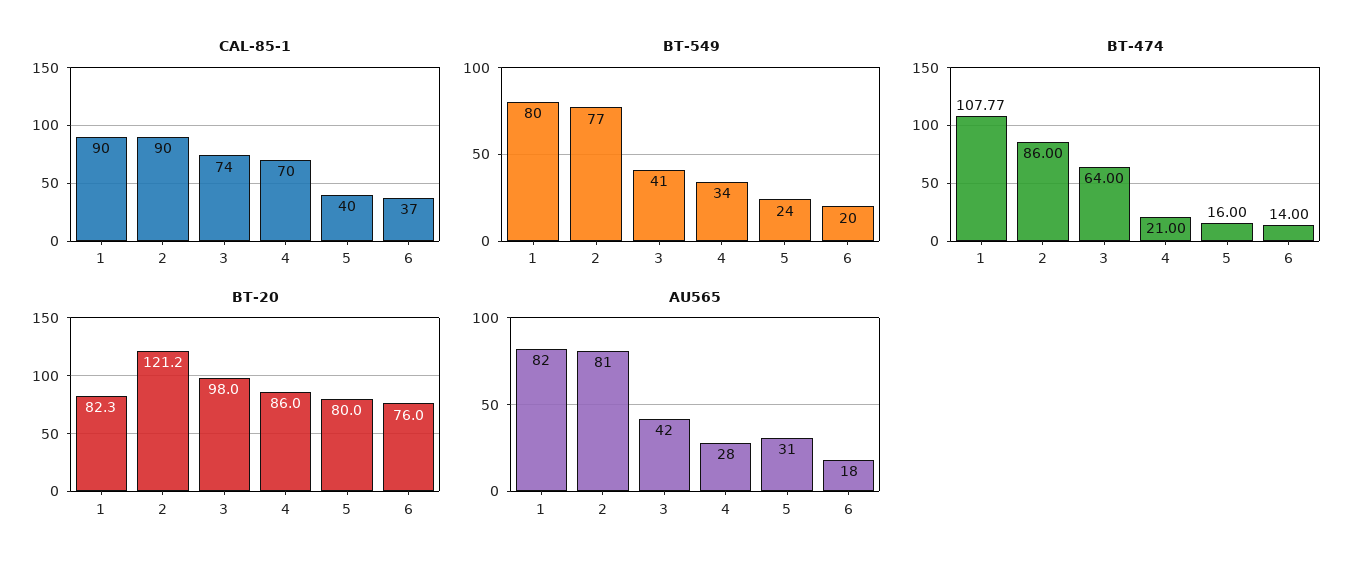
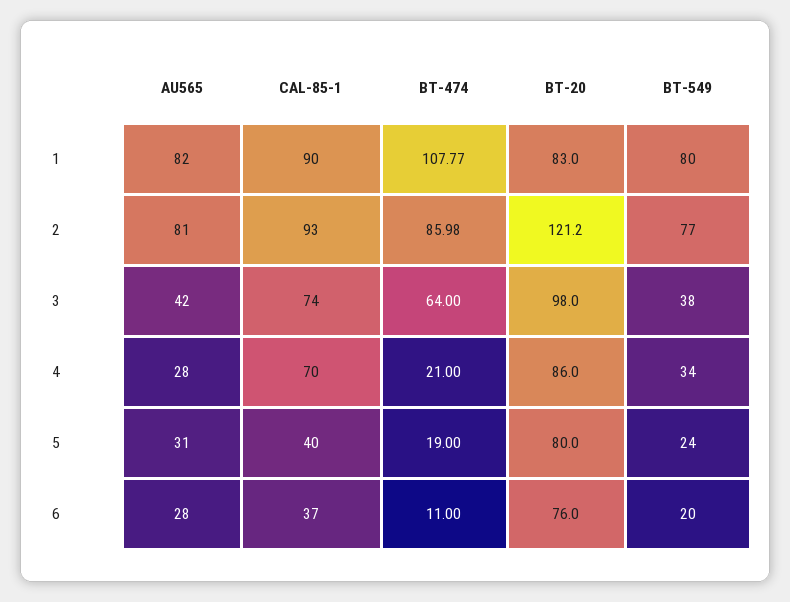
  {
    "CAL-85-1": {
      "1": 90,
-     "2": 90,
+     "2": 93,
      "3": 74,
      "4": 70,
      "5": 40,
      "6": 37
    },
    "BT-549": {
      "1": 80,
      "2": 77,
-     "3": 41,
+     "3": 38,
      "4": 34,
      "5": 24,
      "6": 20
    },
    "BT-474": {
      "1": 107.77,
-     "2": 86,
+     "2": 85.98,
      "3": 64,
      "4": 21,
-     "5": 16,
+     "5": 19,
-     "6": 14
+     "6": 11
    },
    "BT-20": {
-     "1": 82.3,
+     "1": 83,
      "2": 121.2,
      "3": 98,
      "4": 86,
      "5": 80,
      "6": 76
    },
    "AU565": {
      "1": 82,
      "2": 81,
      "3": 42,
      "4": 28,
      "5": 31,
-     "6": 18
+     "6": 28
    }
  }

